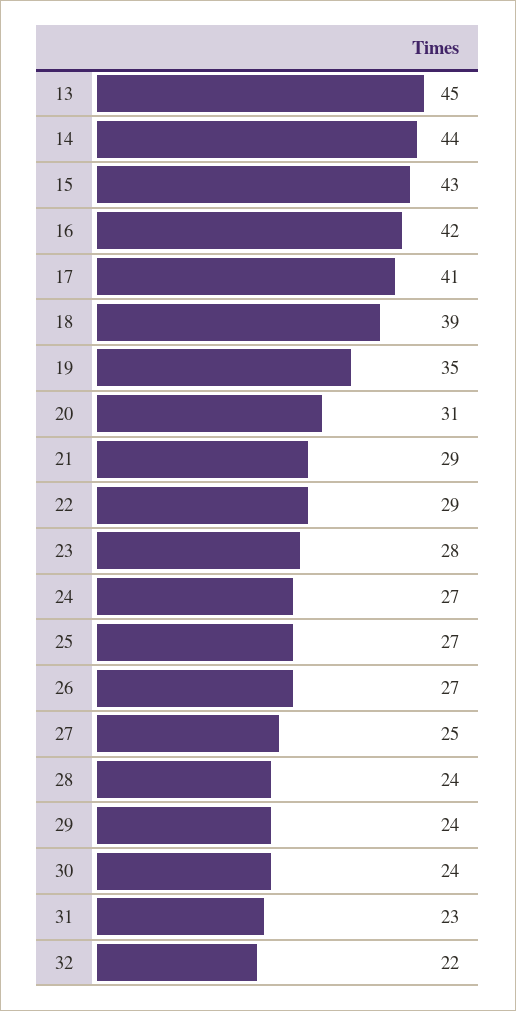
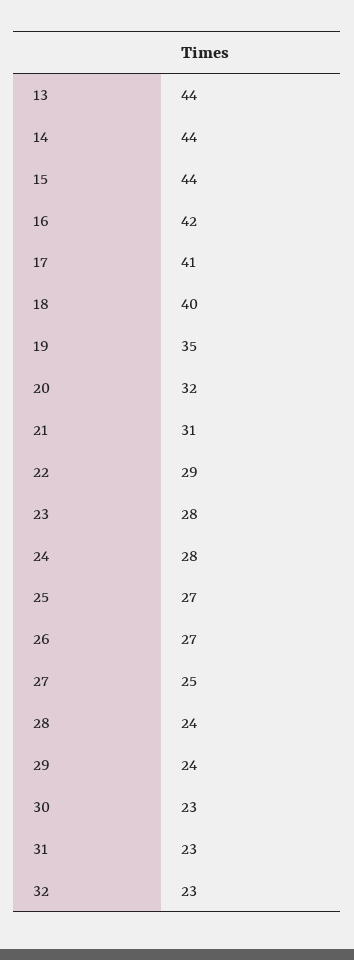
  {
-   "13": 45,
+   "13": 44,
    "14": 44,
-   "15": 43,
+   "15": 44,
    "16": 42,
    "17": 41,
-   "18": 39,
+   "18": 40,
    "19": 35,
-   "20": 31,
+   "20": 32,
-   "21": 29,
+   "21": 31,
    "22": 29,
    "23": 28,
-   "24": 27,
+   "24": 28,
    "25": 27,
    "26": 27,
    "27": 25,
    "28": 24,
    "29": 24,
-   "30": 24,
+   "30": 23,
    "31": 23,
-   "32": 22
+   "32": 23
  }

